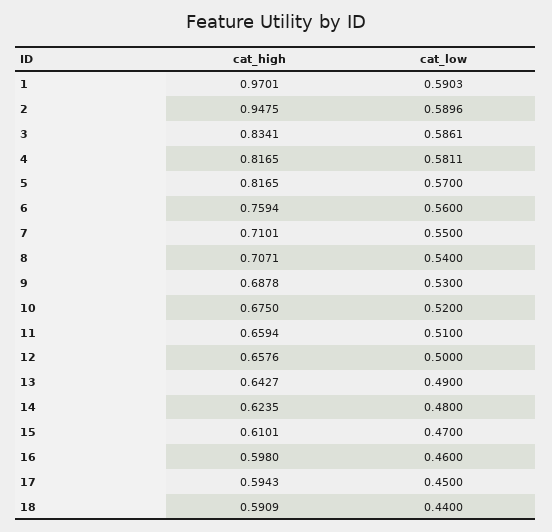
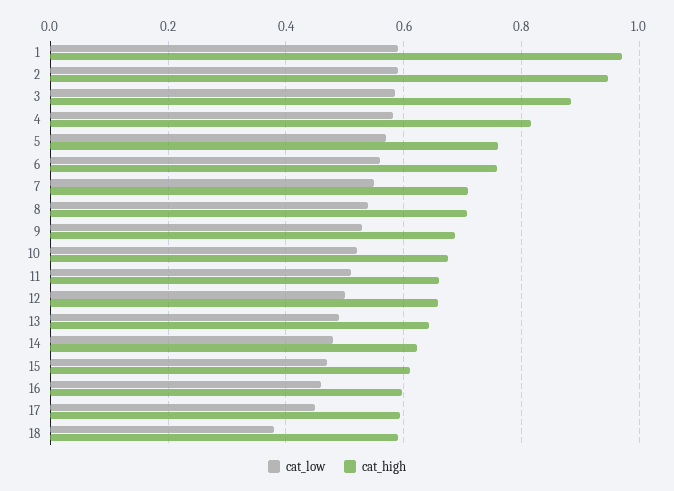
  {
    "cat_high": {
      "1": 0.9701,
      "2": 0.9475,
-     "3": 0.8341,
+     "3": 0.88,
      "4": 0.8165,
-     "5": 0.8165,
+     "5": 0.76,
      "6": 0.7594,
      "7": 0.7101,
      "8": 0.7071,
      "9": 0.6878,
      "10": 0.675,
      "11": 0.6594,
      "12": 0.6576,
      "13": 0.6427,
      "14": 0.6235,
      "15": 0.6101,
      "16": 0.598,
      "17": 0.5943,
      "18": 0.5909
    },
    "cat_low": {
      "1": 0.5903,
      "2": 0.5896,
      "3": 0.5861,
      "4": 0.5811,
      "5": 0.57,
      "6": 0.56,
      "7": 0.55,
      "8": 0.54,
      "9": 0.53,
      "10": 0.52,
      "11": 0.51,
      "12": 0.5,
      "13": 0.49,
      "14": 0.48,
      "15": 0.47,
      "16": 0.46,
      "17": 0.45,
-     "18": 0.44
+     "18": 0.38
    }
  }

